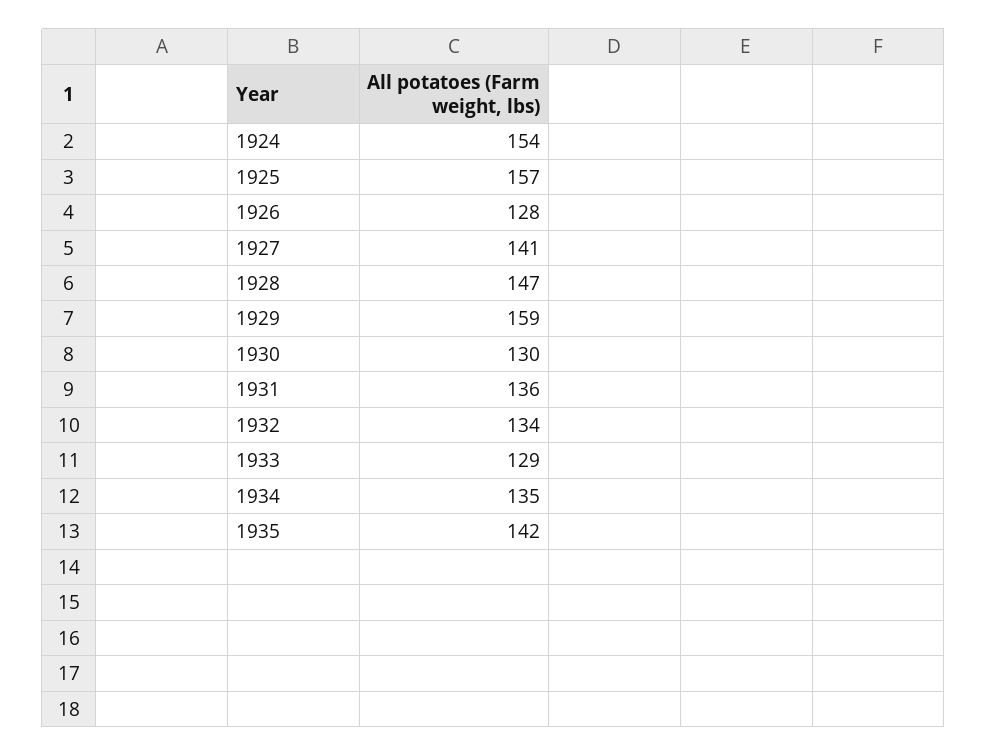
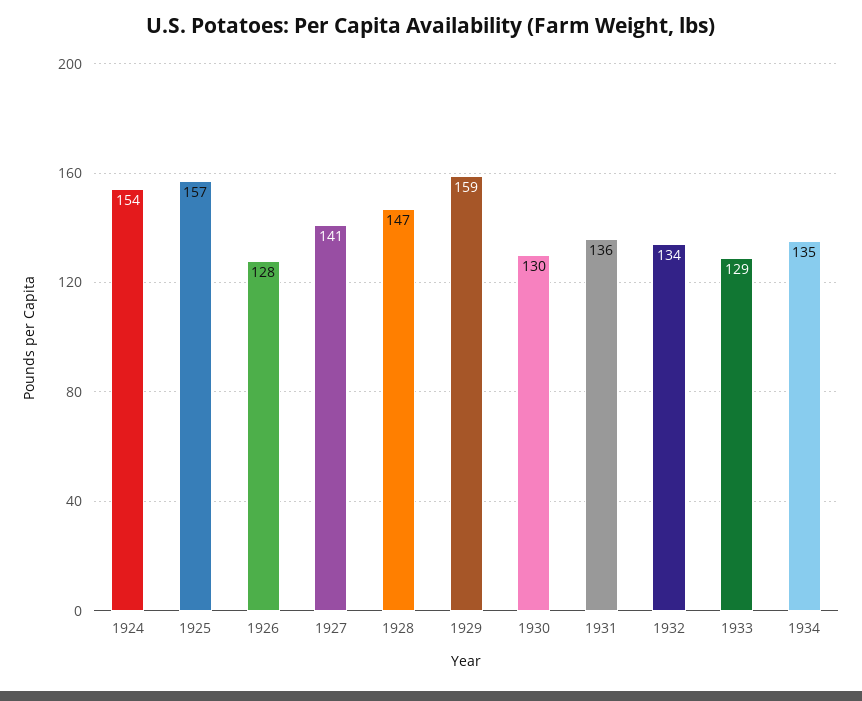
  {
    "1924": 154,
    "1925": 157,
    "1926": 128,
    "1927": 141,
    "1928": 147,
    "1929": 159,
    "1930": 130,
    "1931": 136,
    "1932": 134,
    "1933": 129,
-   "1934": 135,
+   "1934": 135
-   "1935": 142
  }

